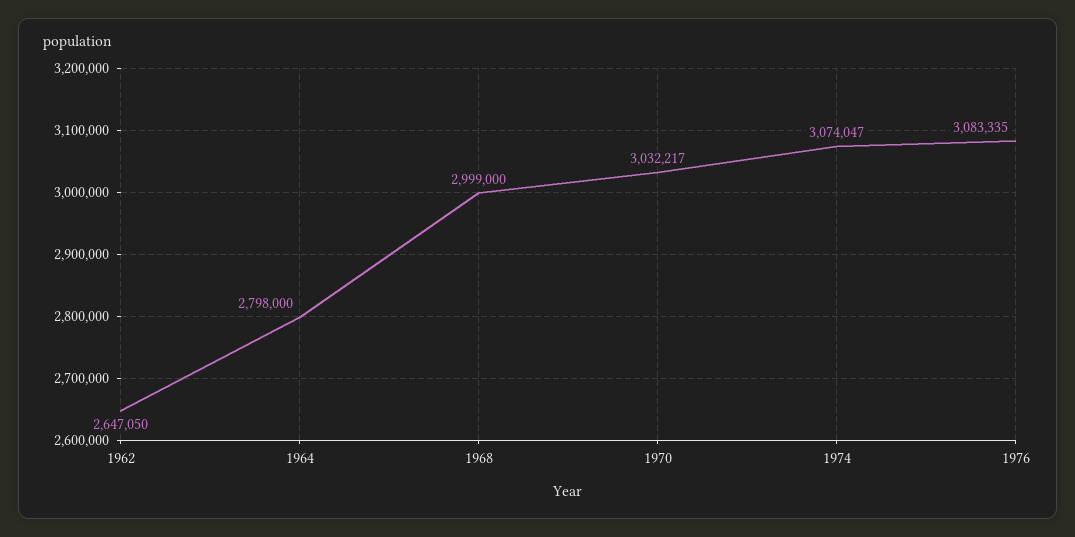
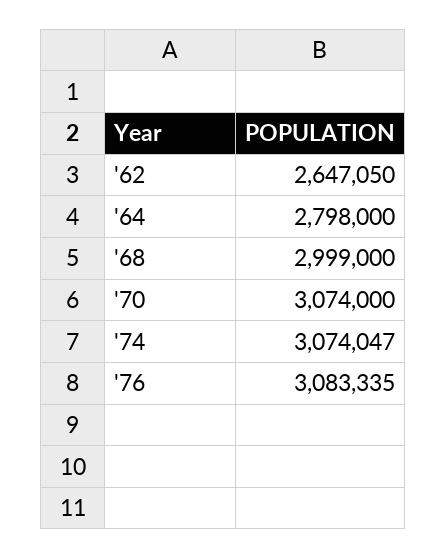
  {
    "1962": 2647050,
    "1964": 2798000,
    "1968": 2999000,
-   "1970": 3032217,
+   "1970": 3074000,
    "1974": 3074047,
    "1976": 3083335
  }

